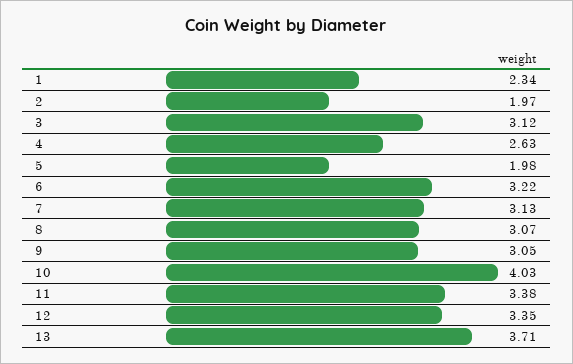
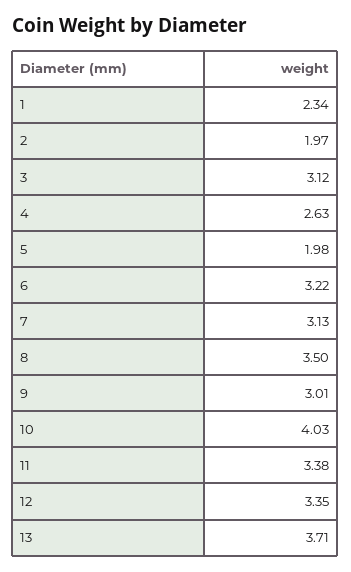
  {
    "1": 2.34,
    "2": 1.97,
    "3": 3.12,
    "4": 2.63,
    "5": 1.98,
    "6": 3.22,
    "7": 3.13,
-   "8": 3.07,
+   "8": 3.5,
-   "9": 3.05,
+   "9": 3.01,
    "10": 4.03,
    "11": 3.38,
    "12": 3.35,
    "13": 3.71
  }

